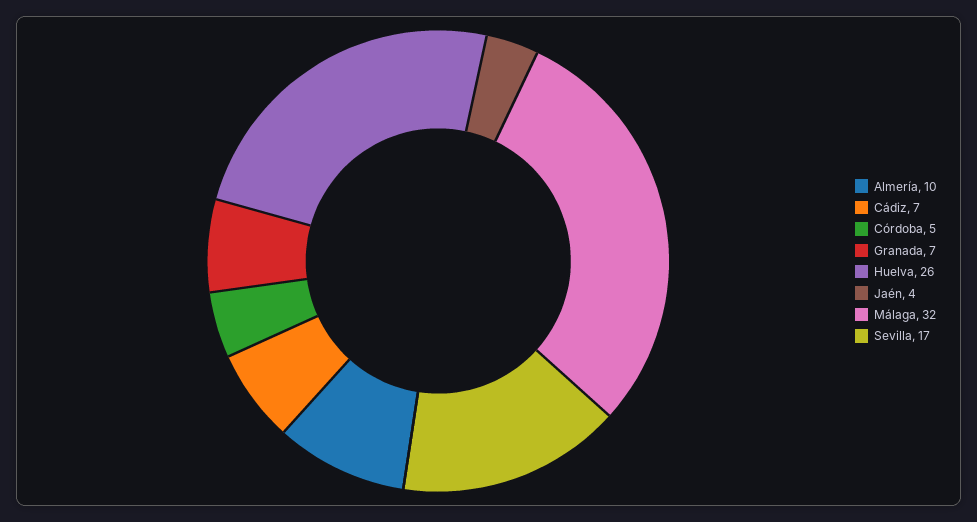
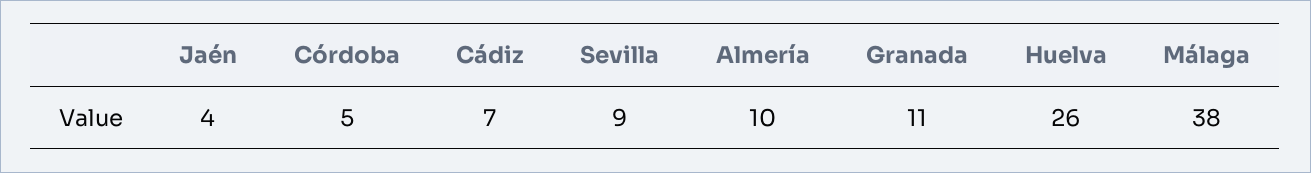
  {
    "Almería": 10,
    "Cádiz": 7,
    "Córdoba": 5,
-   "Granada": 7,
+   "Granada": 11,
    "Huelva": 26,
    "Jaén": 4,
-   "Málaga": 32,
+   "Málaga": 38,
-   "Sevilla": 17
+   "Sevilla": 9
  }

